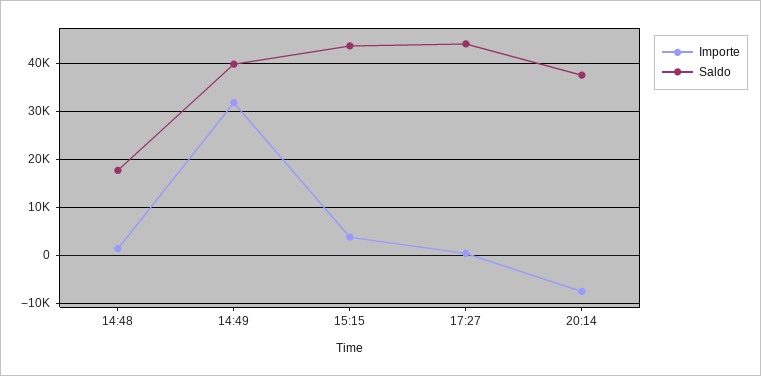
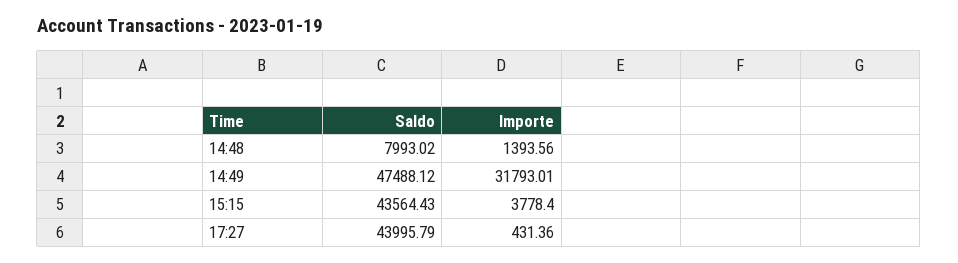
  {
    "Importe": {
      "14:48": 1393.56,
      "14:49": 31793.01,
      "15:15": 3778.4,
-     "17:27": 431.36,
+     "17:27": 431.36
-     "20:14": -8000
    },
    "Saldo": {
-     "14:48": 18000,
+     "14:48": 7993.02,
-     "14:49": 40000,
+     "14:49": 47488.12,
      "15:15": 43564.43,
-     "17:27": 43995.79,
+     "17:27": 43995.79
-     "20:14": 38000
    }
  }

